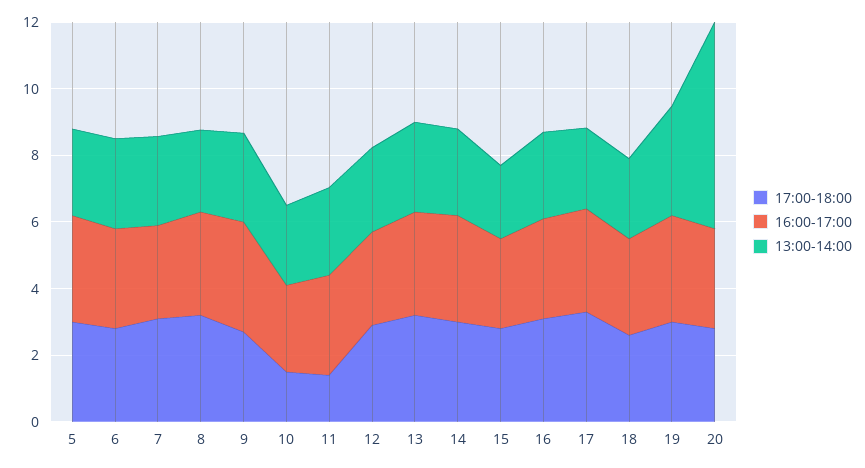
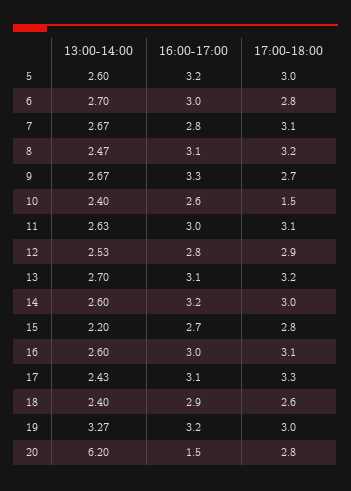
  {
    "17:00-18:00": {
      "5": 3,
      "6": 2.8,
      "7": 3.1,
      "8": 3.2,
      "9": 2.7,
      "10": 1.5,
-     "11": 1.5,
+     "11": 3.1,
      "12": 2.9,
      "13": 3.2,
      "14": 3,
      "15": 2.8,
      "16": 3.1,
      "17": 3.3,
      "18": 2.6,
      "19": 3,
      "20": 2.8
    },
    "16:00-17:00": {
      "5": 3.2,
      "6": 3,
      "7": 2.8,
      "8": 3.1,
      "9": 3.3,
      "10": 2.6,
      "11": 3,
      "12": 2.8,
      "13": 3.1,
      "14": 3.2,
      "15": 2.7,
      "16": 3,
      "17": 3.1,
      "18": 2.9,
      "19": 3.2,
-     "20": 3
+     "20": 1.5
    },
    "13:00-14:00": {
      "5": 2.6,
      "6": 2.7,
      "7": 2.67,
      "8": 2.47,
      "9": 2.67,
      "10": 2.4,
      "11": 2.63,
      "12": 2.53,
      "13": 2.7,
      "14": 2.6,
      "15": 2.2,
      "16": 2.6,
      "17": 2.43,
      "18": 2.4,
      "19": 3.27,
      "20": 6.2
    }
  }

